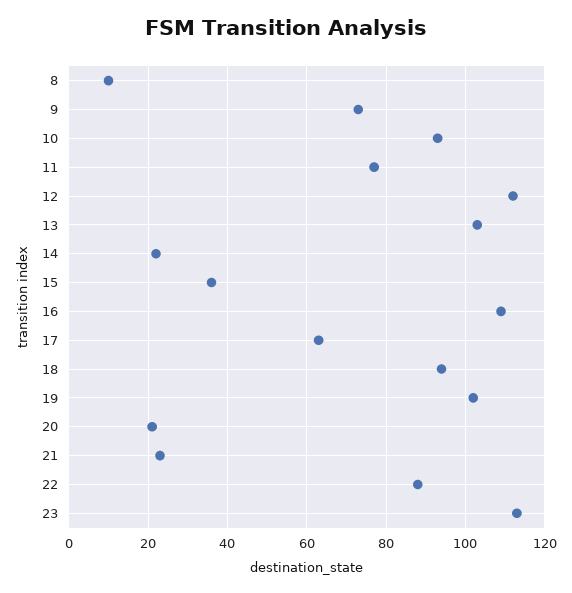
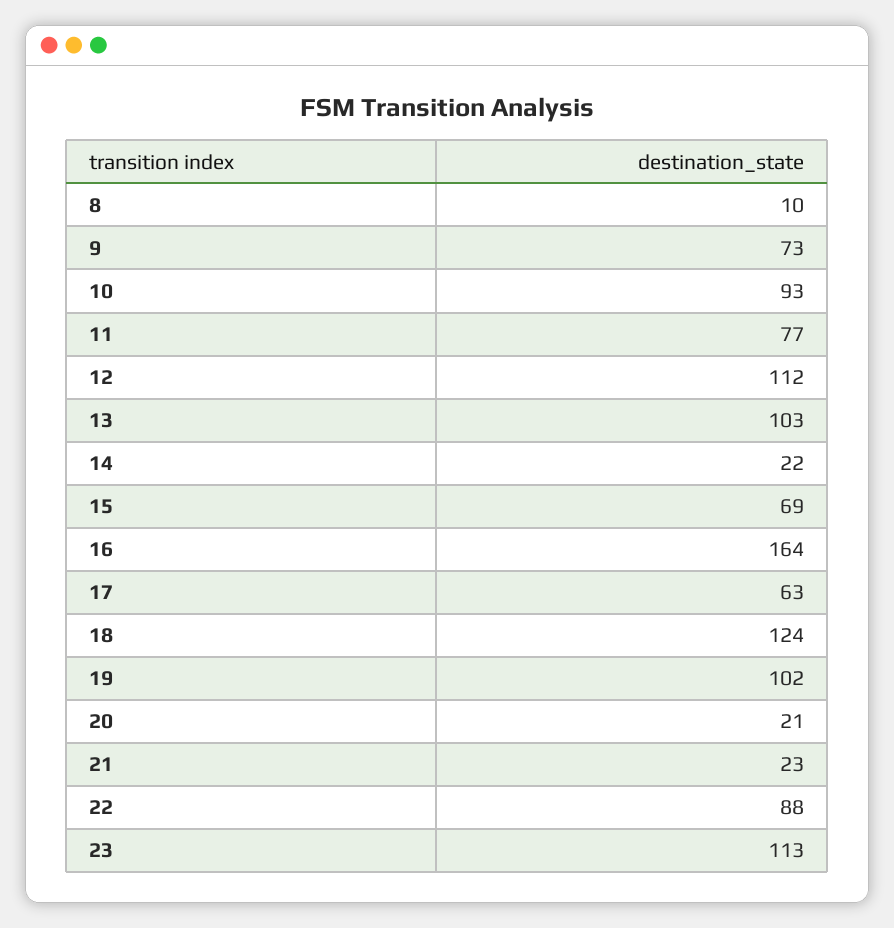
  {
    "8": 10,
    "9": 73,
    "10": 93,
    "11": 77,
    "12": 112,
    "13": 103,
    "14": 22,
-   "15": 35,
+   "15": 69,
-   "16": 110,
+   "16": 164,
    "17": 63,
-   "18": 95,
+   "18": 124,
    "19": 102,
    "20": 21,
    "21": 23,
    "22": 88,
    "23": 113
  }

